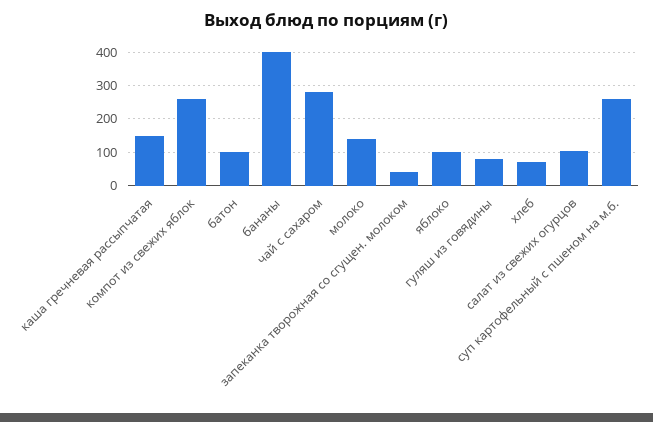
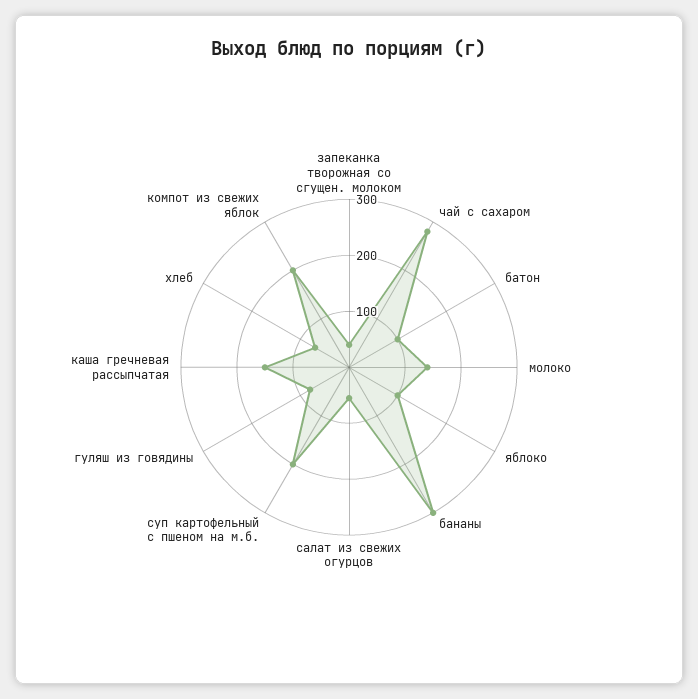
  {
    "каша гречневая рассыпчатая": 160,
-   "компот из свежих яблок": 260,
+   "компот из свежих яблок": 200,
    "батон": 100,
-   "бананы": 400,
+   "бананы": 300,
    "чай с сахаром": 280,
    "молоко": 140,
    "запеканка творожная со сгущен. молоком": 40,
    "яблоко": 100,
    "гуляш из говядины": 80,
    "хлеб": 80,
-   "салат из свежих огурцов": 100,
+   "салат из свежих огурцов": 60,
-   "суп картофельный с пшеном на м.б.": 260
+   "суп картофельный с пшеном на м.б.": 200
  }

